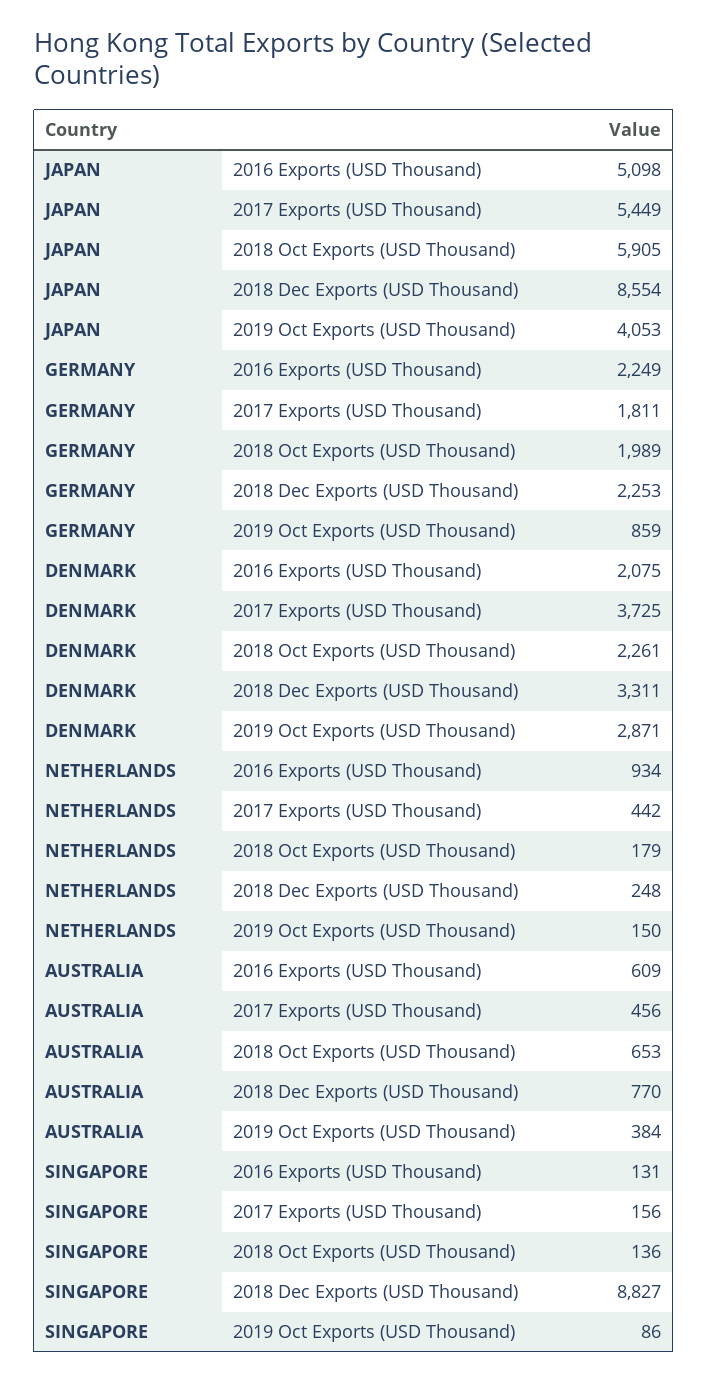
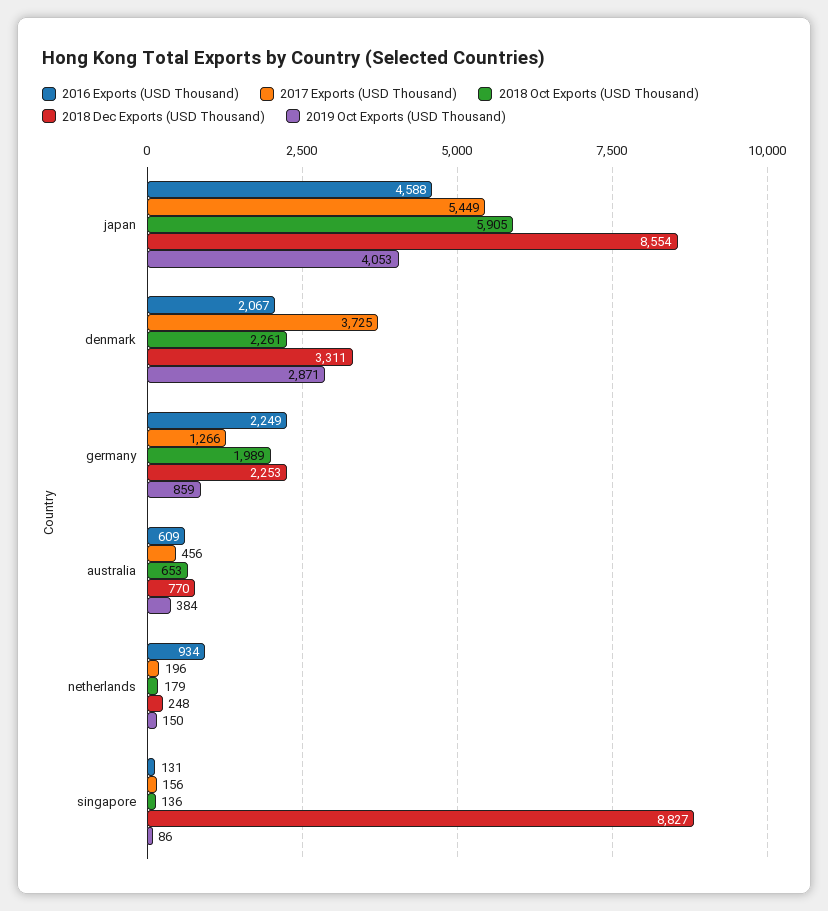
  {
    "2016 Exports (USD Thousand)": {
-     "JAPAN": 5098,
+     "JAPAN": 4588,
      "GERMANY": 2249,
-     "DENMARK": 2075,
+     "DENMARK": 2067,
      "NETHERLANDS": 934,
      "AUSTRALIA": 609,
      "SINGAPORE": 131
    },
    "2017 Exports (USD Thousand)": {
      "JAPAN": 5449,
-     "GERMANY": 1811,
+     "GERMANY": 1266,
      "DENMARK": 3725,
-     "NETHERLANDS": 442,
+     "NETHERLANDS": 196,
      "AUSTRALIA": 456,
      "SINGAPORE": 156
    },
    "2018 Oct Exports (USD Thousand)": {
      "JAPAN": 5905,
      "GERMANY": 1989,
      "DENMARK": 2261,
      "NETHERLANDS": 179,
      "AUSTRALIA": 653,
      "SINGAPORE": 136
    },
    "2018 Dec Exports (USD Thousand)": {
      "JAPAN": 8554,
      "GERMANY": 2253,
      "DENMARK": 3311,
      "NETHERLANDS": 248,
      "AUSTRALIA": 770,
      "SINGAPORE": 8827
    },
    "2019 Oct Exports (USD Thousand)": {
      "JAPAN": 4053,
      "GERMANY": 859,
      "DENMARK": 2871,
      "NETHERLANDS": 150,
      "AUSTRALIA": 384,
      "SINGAPORE": 86
    }
  }

